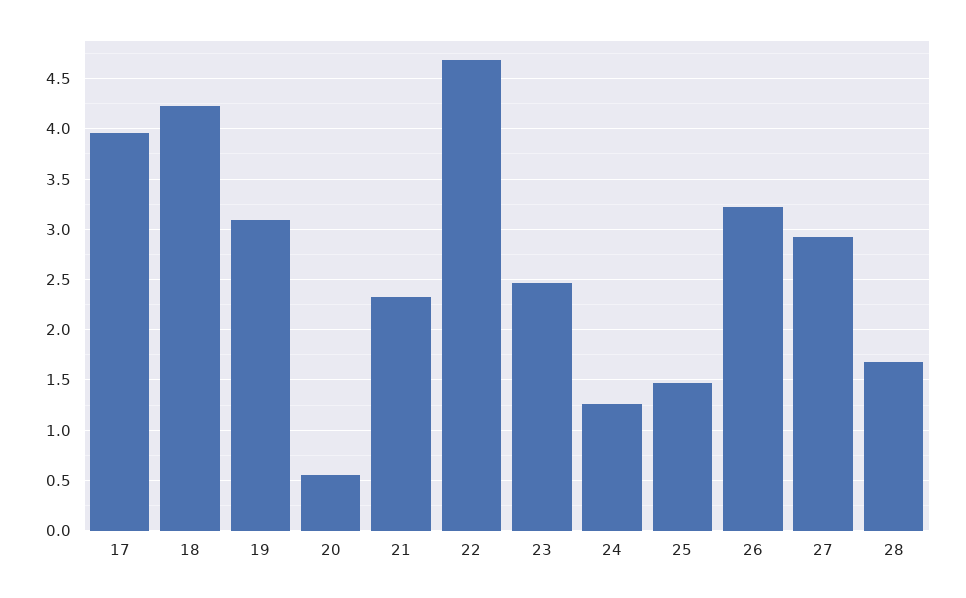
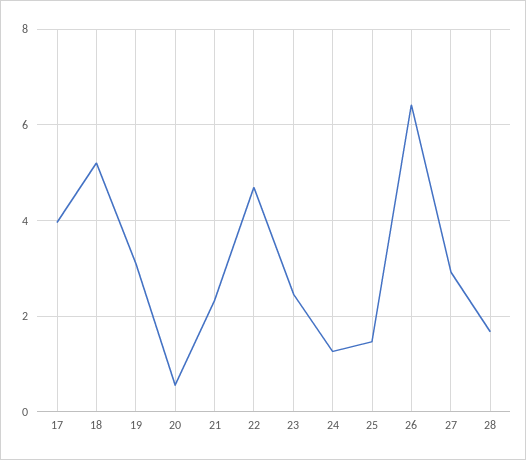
  {
    "17": 4,
-   "18": 4.2,
+   "18": 5.2,
    "19": 3.1,
    "20": 0.6,
    "21": 2.3,
    "22": 4.7,
    "23": 2.5,
    "24": 1.3,
    "25": 1.5,
-   "26": 3.2,
+   "26": 6.4,
    "27": 2.9,
    "28": 1.7
  }

